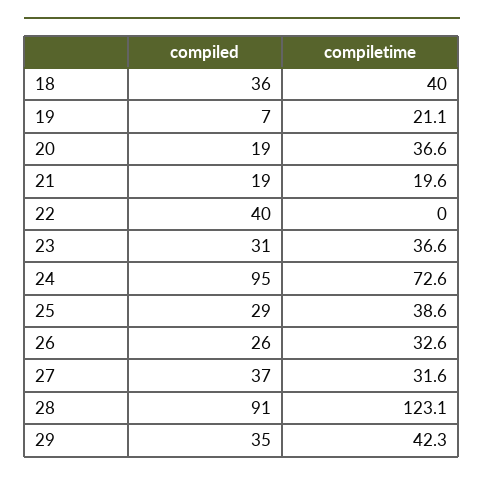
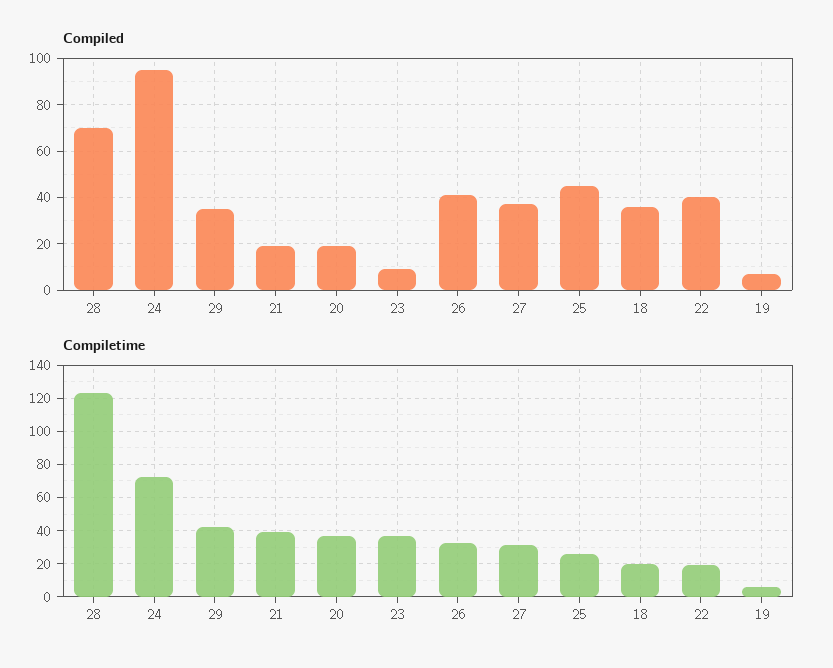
  {
    "compiled": {
      "18": 36,
      "19": 7,
      "20": 19,
      "21": 19,
      "22": 40,
-     "23": 31,
+     "23": 10,
      "24": 95,
-     "25": 29,
+     "25": 45,
-     "26": 26,
+     "26": 40,
      "27": 37,
-     "28": 91,
+     "28": 70,
      "29": 35
    },
    "compiletime": {
-     "18": 40,
+     "18": 20,
-     "19": 21.1,
+     "19": 5,
      "20": 36.6,
-     "21": 19.6,
+     "21": 40,
-     "22": 0,
+     "22": 20,
      "23": 36.6,
      "24": 72.6,
-     "25": 38.6,
+     "25": 25,
      "26": 32.6,
      "27": 31.6,
      "28": 123.1,
      "29": 42.3
    }
  }

